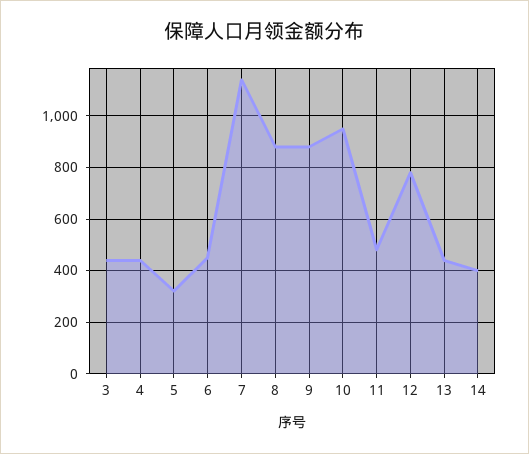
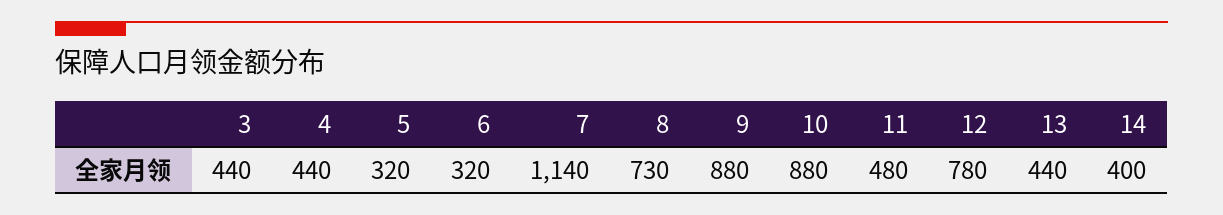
  {
    "3": 440,
    "4": 440,
    "5": 320,
-   "6": 450,
+   "6": 320,
    "7": 1140,
-   "8": 875,
+   "8": 730,
    "9": 880,
-   "10": 950,
+   "10": 880,
    "11": 480,
    "12": 780,
    "13": 440,
    "14": 400
  }

